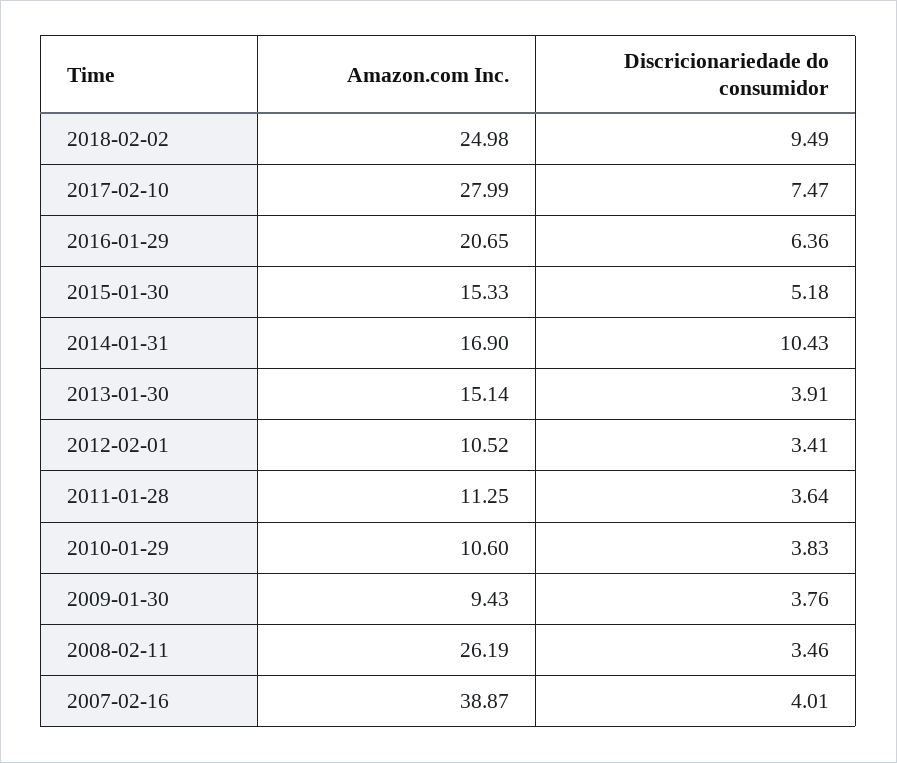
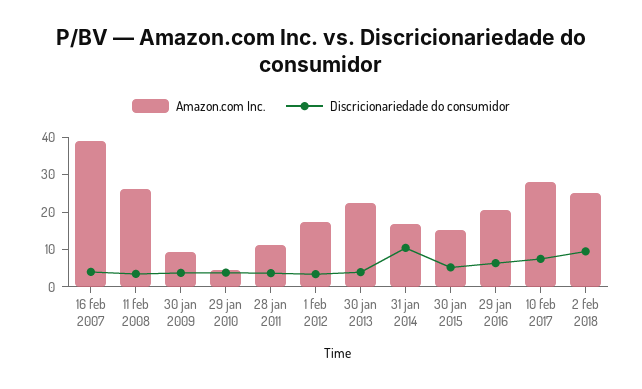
  {
    "Amazon.com Inc.": {
      "2018-02-02": 24.98,
      "2017-02-10": 27.99,
      "2016-01-29": 20.65,
      "2015-01-30": 15.33,
      "2014-01-31": 16.9,
-     "2013-01-30": 15.14,
+     "2013-01-30": 22.5,
-     "2012-02-01": 10.52,
+     "2012-02-01": 17.5,
      "2011-01-28": 11.25,
-     "2010-01-29": 10.6,
+     "2010-01-29": 5,
      "2009-01-30": 9.43,
      "2008-02-11": 26.19,
      "2007-02-16": 38.87
    },
    "Discricionariedade do consumidor": {
      "2018-02-02": 9.49,
      "2017-02-10": 7.47,
      "2016-01-29": 6.36,
      "2015-01-30": 5.18,
      "2014-01-31": 10.43,
      "2013-01-30": 3.91,
      "2012-02-01": 3.41,
      "2011-01-28": 3.64,
      "2010-01-29": 3.83,
      "2009-01-30": 3.76,
      "2008-02-11": 3.46,
      "2007-02-16": 4.01
    }
  }

